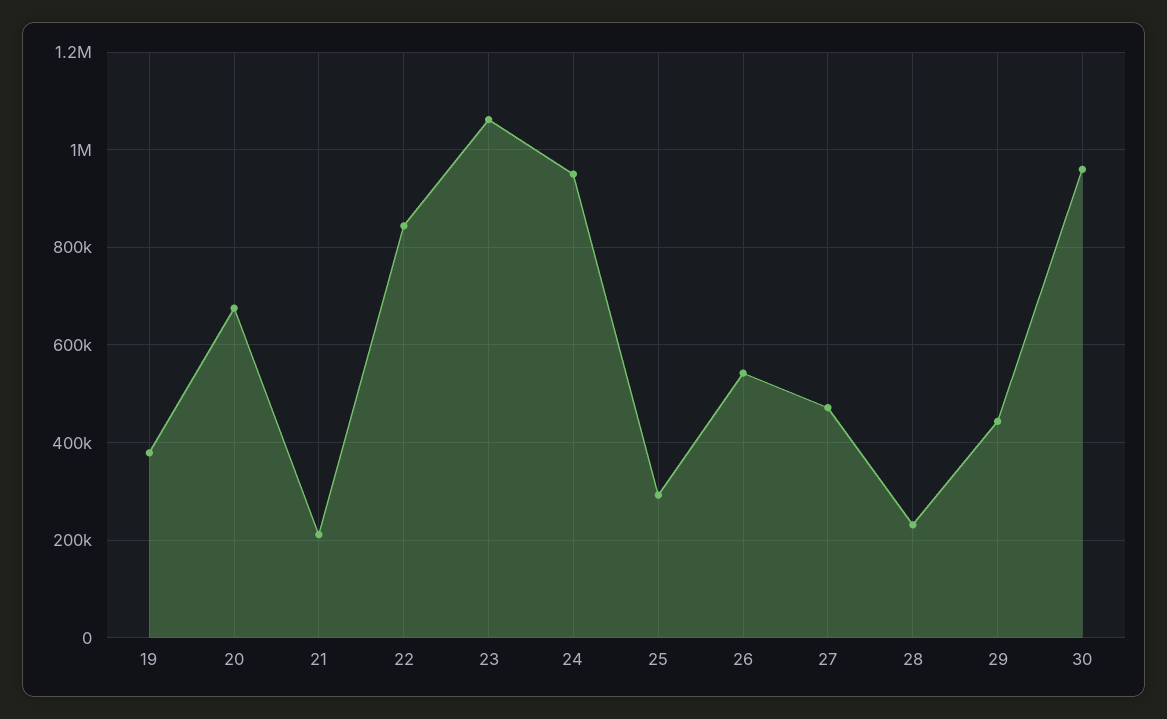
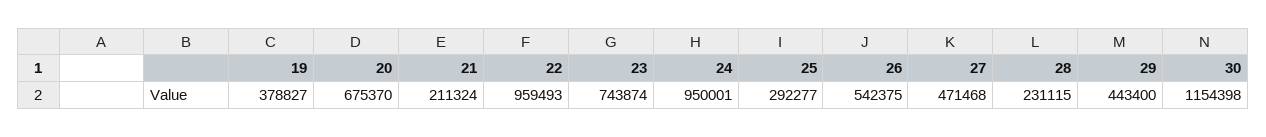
  {
    "19": 378827,
    "20": 675370,
    "21": 211324,
-   "22": 840000,
+   "22": 959493,
-   "23": 1060000,
+   "23": 743874,
    "24": 950001,
    "25": 292277,
    "26": 542375,
    "27": 471468,
    "28": 231115,
    "29": 443400,
-   "30": 960000
+   "30": 1154398
  }

